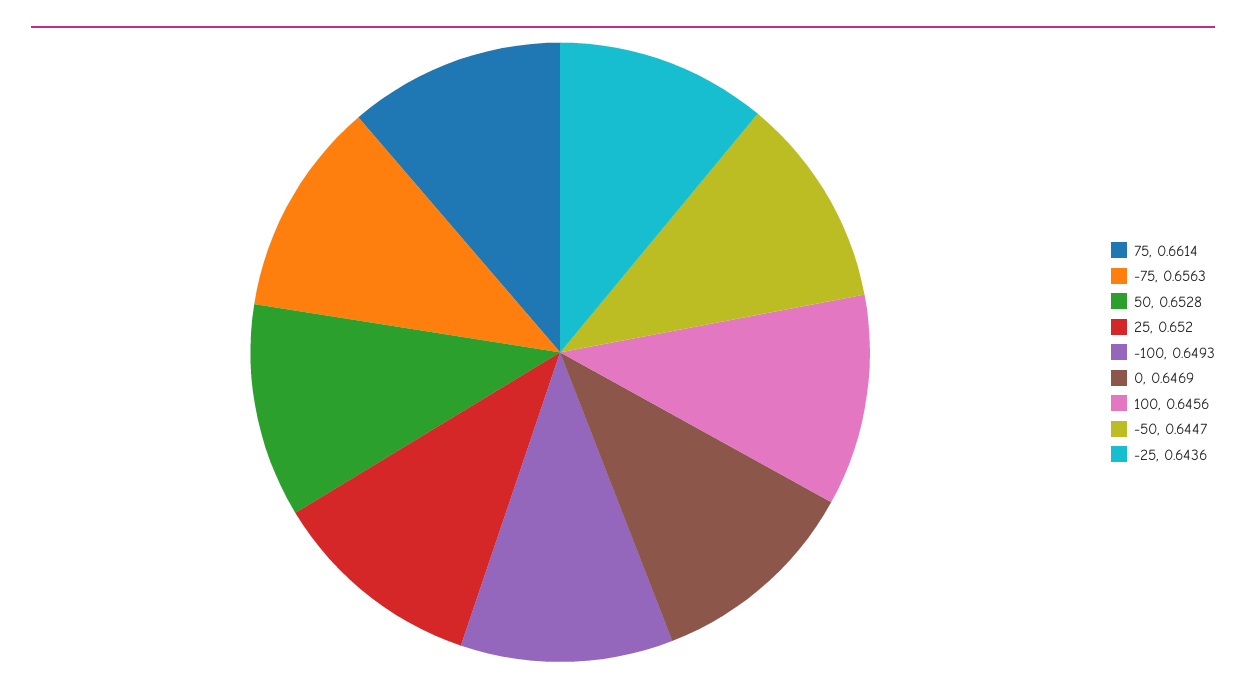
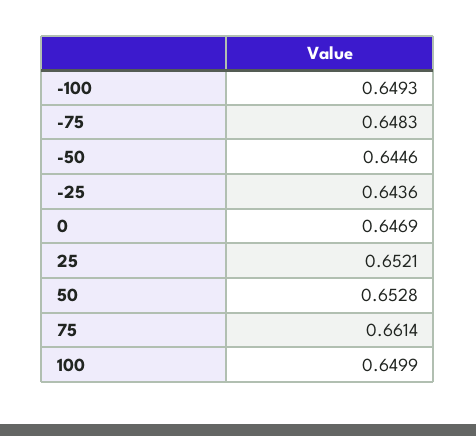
  {
    "75": 0.6614,
-   "-75": 0.6563,
+   "-75": 0.6483,
    "50": 0.6528,
-   "25": 0.652,
+   "25": 0.6521,
    "-100": 0.6493,
    "0": 0.6469,
-   "100": 0.6456,
+   "100": 0.6499,
-   "-50": 0.6447,
+   "-50": 0.6446,
    "-25": 0.6436
  }

